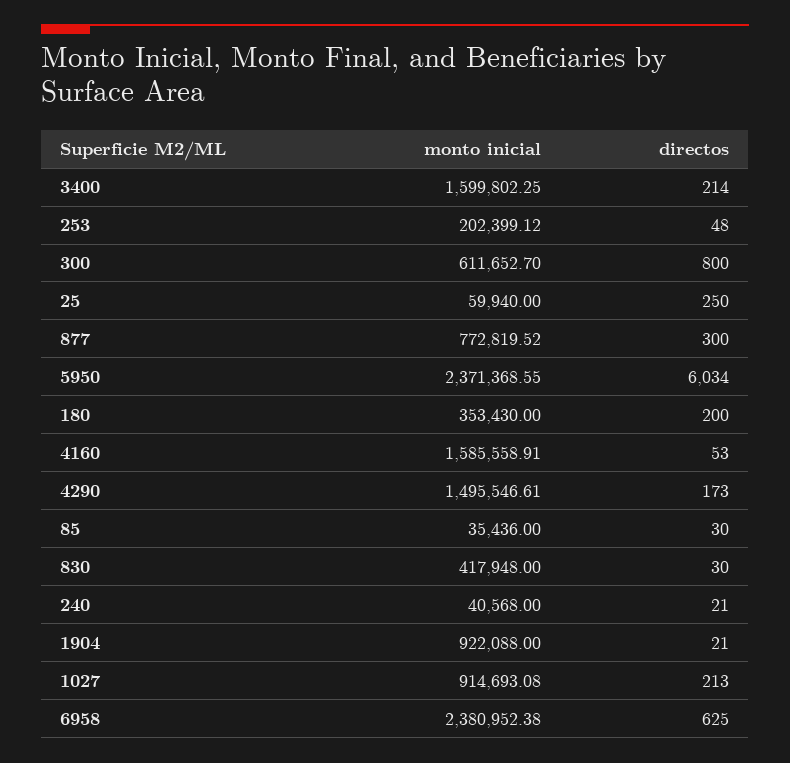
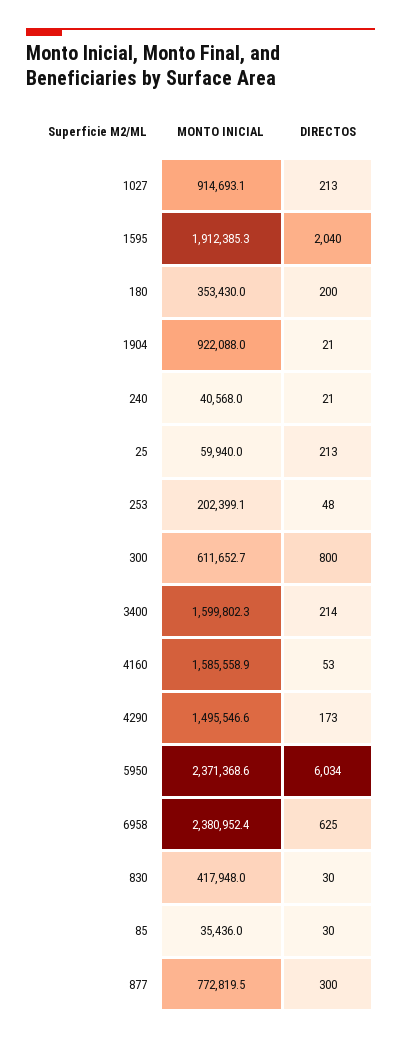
  {
    "monto inicial": {
      "3400": 1599802.25,
      "253": 202399.12,
      "300": 611652.7,
      "25": 59940,
      "877": 772819.52,
      "5950": 2371368.55,
      "180": 353430,
      "4160": 1585558.91,
      "4290": 1495546.61,
      "85": 35436,
      "830": 417948,
      "240": 40568,
      "1904": 922088,
      "1027": 914693.08,
-     "6958": 2380952.38
+     "6958": 2380952.38,
+     "1595": 1912385.3
    },
    "directos": {
      "3400": 214,
      "253": 48,
      "300": 800,
-     "25": 250,
+     "25": 213,
      "877": 300,
      "5950": 6034,
      "180": 200,
      "4160": 53,
      "4290": 173,
      "85": 30,
      "830": 30,
      "240": 21,
      "1904": 21,
      "1027": 213,
-     "6958": 625
+     "6958": 625,
+     "1595": 2040
    }
  }

